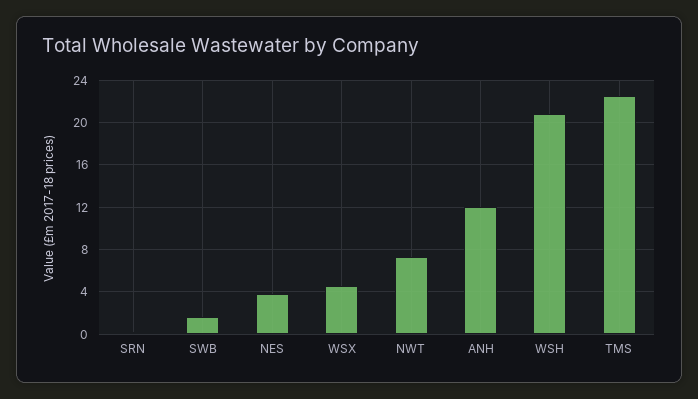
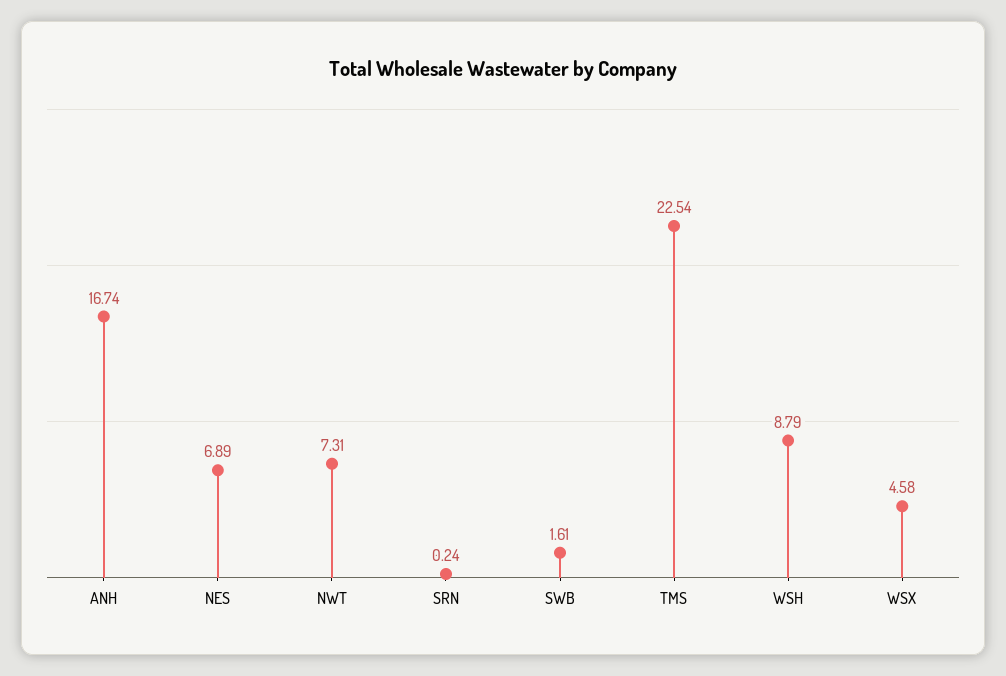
  {
    "SRN": 0.24,
    "SWB": 1.61,
-   "NES": 4,
+   "NES": 6.89,
    "WSX": 4.58,
    "NWT": 7.31,
-   "ANH": 12,
+   "ANH": 16.74,
-   "WSH": 21,
+   "WSH": 8.79,
    "TMS": 22.54
  }

